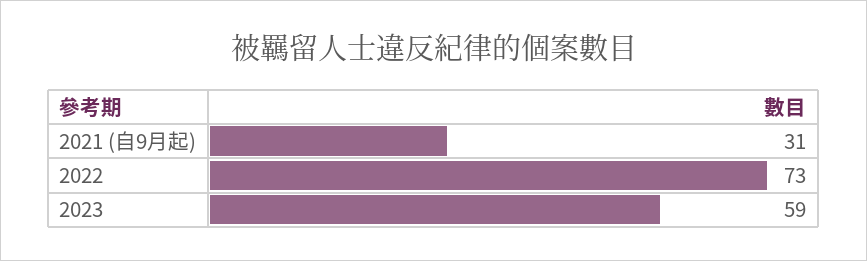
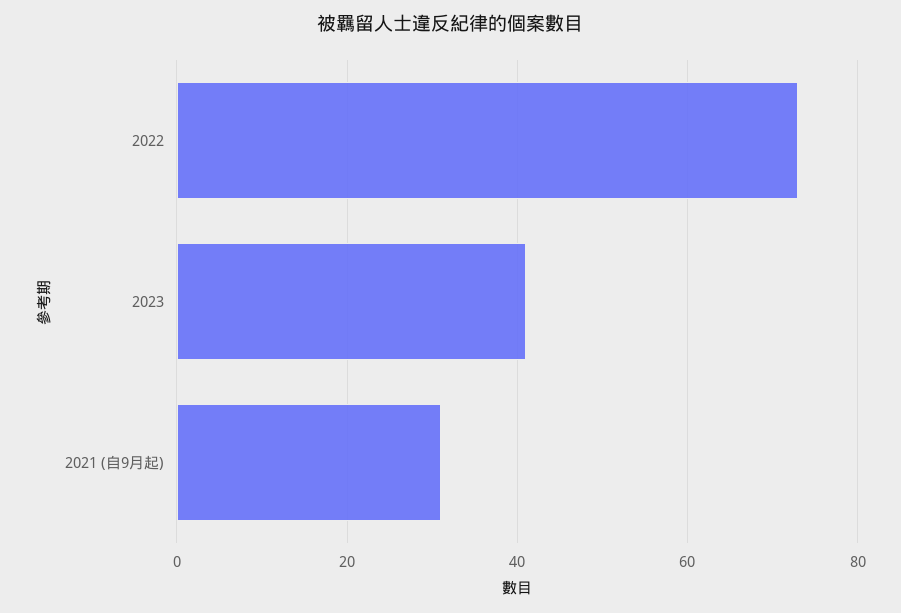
  {
    "2021 (自9月起)": 31,
    "2022": 73,
-   "2023": 59
+   "2023": 40
  }

